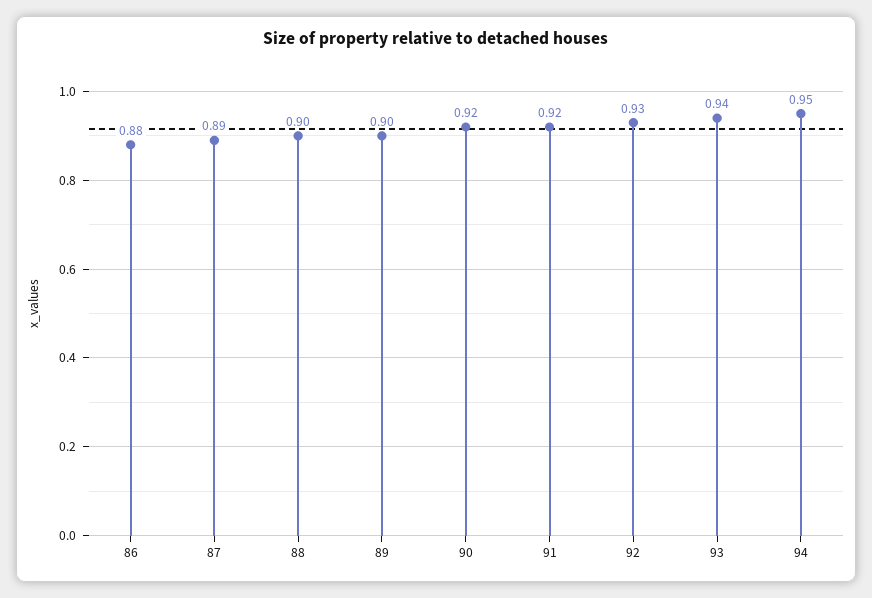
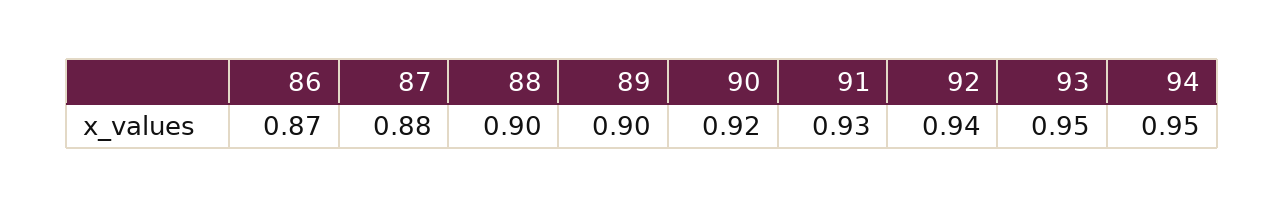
  {
-   "86": 0.88,
+   "86": 0.87,
-   "87": 0.89,
+   "87": 0.88,
    "88": 0.9,
    "89": 0.9,
    "90": 0.92,
-   "91": 0.92,
+   "91": 0.93,
-   "92": 0.93,
+   "92": 0.94,
-   "93": 0.94,
+   "93": 0.95,
    "94": 0.95
  }

